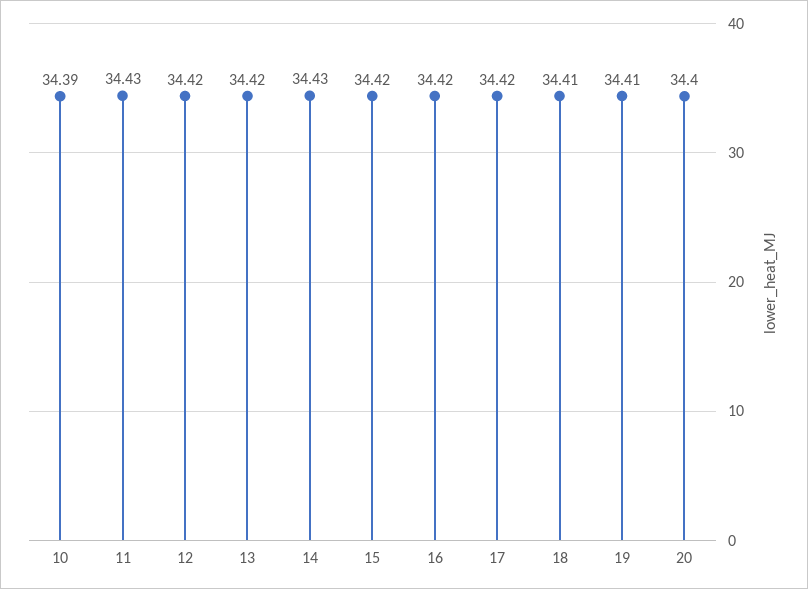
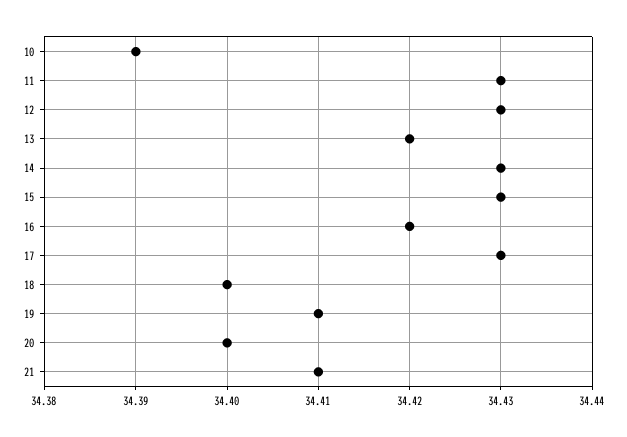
  {
    "10": 34.39,
    "11": 34.43,
-   "12": 34.42,
+   "12": 34.43,
    "13": 34.42,
    "14": 34.43,
-   "15": 34.42,
+   "15": 34.43,
    "16": 34.42,
-   "17": 34.42,
+   "17": 34.43,
-   "18": 34.41,
+   "18": 34.4,
    "19": 34.41,
-   "20": 34.4
+   "20": 34.4,
+   "21": 34.41
  }

